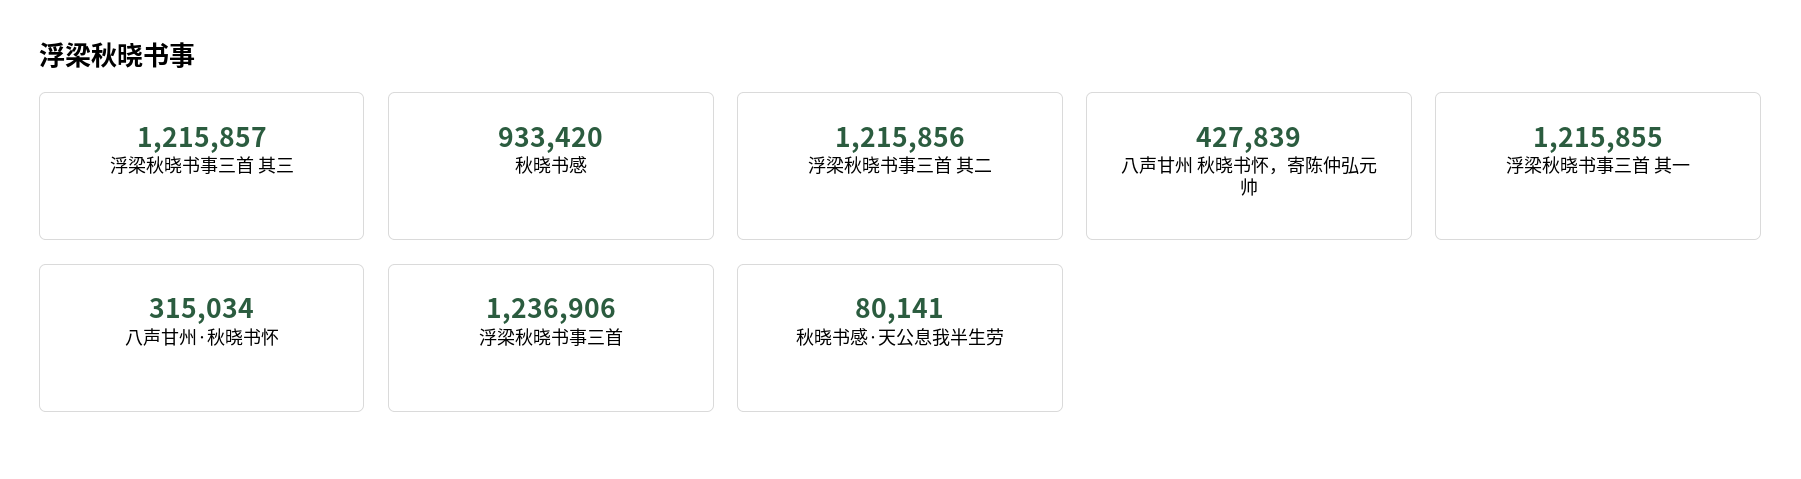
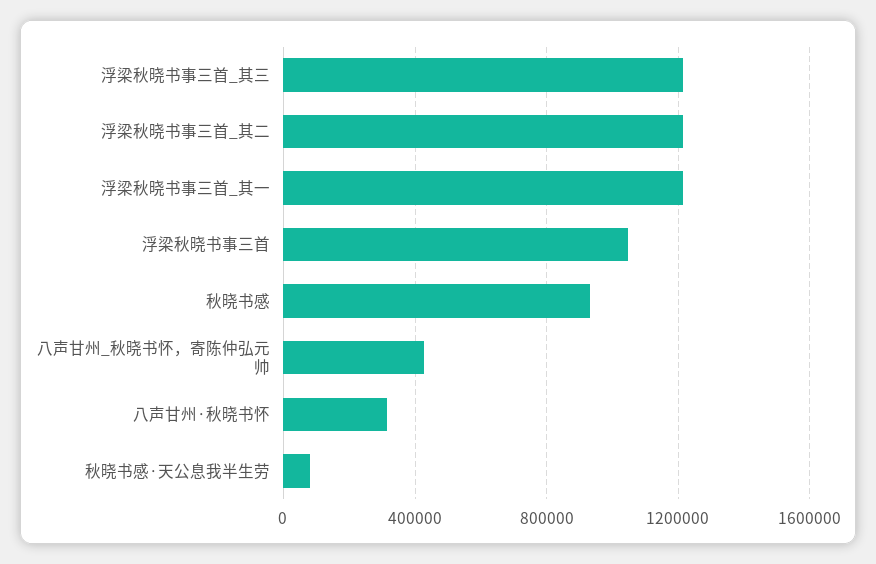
  {
    "浮梁秋晓书事三首 其三": 1215857,
    "秋晓书感": 933420,
    "浮梁秋晓书事三首 其二": 1215856,
    "八声甘州 秋晓书怀，寄陈仲弘元帅": 427839,
    "浮梁秋晓书事三首 其一": 1215855,
    "八声甘州·秋晓书怀": 315034,
-   "浮梁秋晓书事三首": 1236906,
+   "浮梁秋晓书事三首": 1050000,
    "秋晓书感·天公息我半生劳": 80141
  }

